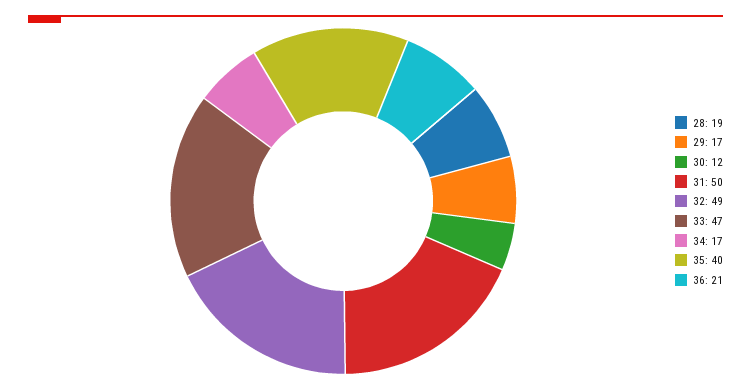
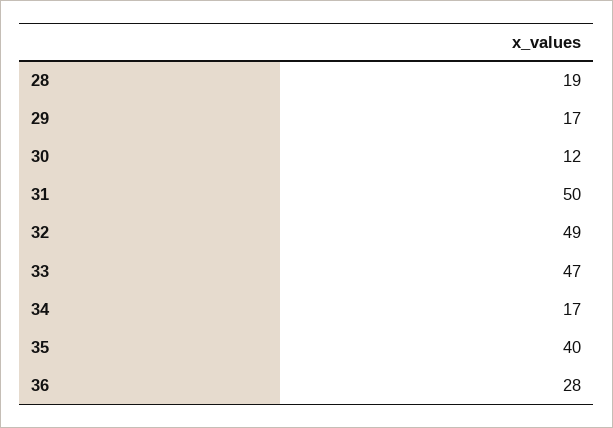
  {
    "28": 19,
    "29": 17,
    "30": 12,
    "31": 50,
    "32": 49,
    "33": 47,
    "34": 17,
    "35": 40,
-   "36": 21
+   "36": 28
  }

